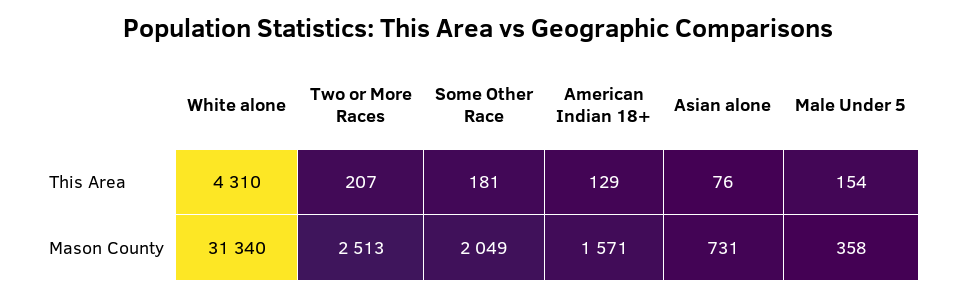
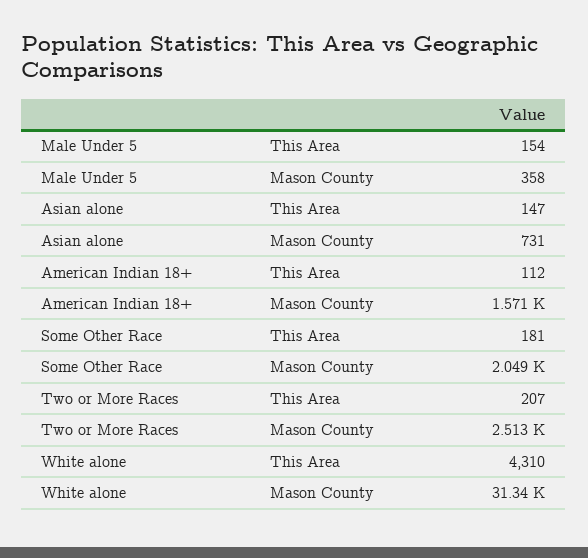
  {
    "White alone": {
      "This Area": 4310,
      "Mason County": 31340
    },
    "Two or More Races": {
      "This Area": 207,
      "Mason County": 2513
    },
    "Some Other Race": {
      "This Area": 181,
      "Mason County": 2049
    },
    "American Indian 18+": {
-     "This Area": 129,
+     "This Area": 112,
      "Mason County": 1571
    },
    "Asian alone": {
-     "This Area": 76,
+     "This Area": 147,
      "Mason County": 731
    },
    "Male Under 5": {
      "This Area": 154,
      "Mason County": 358
    }
  }

